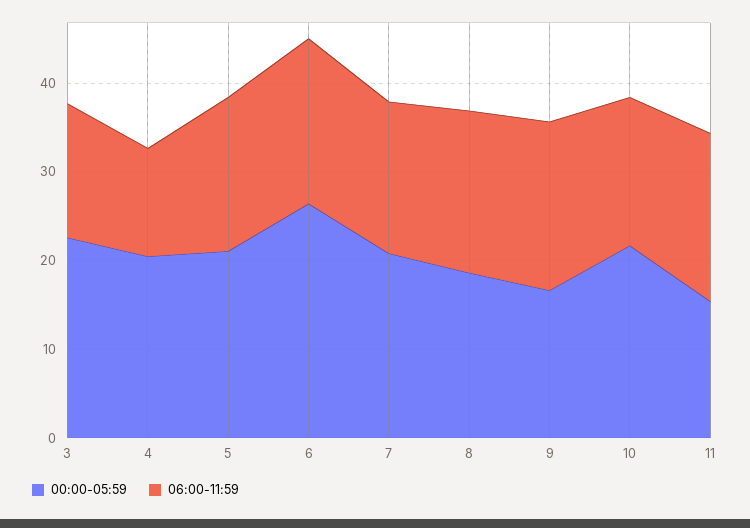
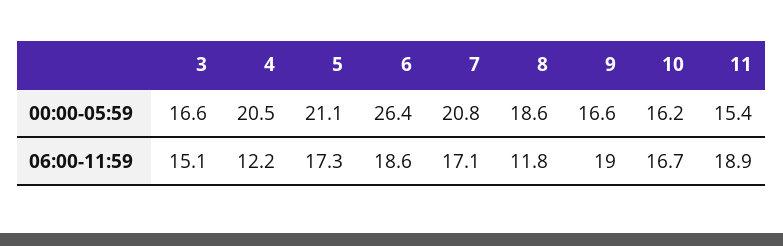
  {
    "00:00-05:59": {
-     "3": 22,
+     "3": 16.6,
      "4": 20.5,
      "5": 21.1,
      "6": 26.4,
      "7": 20.8,
      "8": 18.6,
      "9": 16.6,
-     "10": 22,
+     "10": 16.2,
      "11": 15.4
    },
    "06:00-11:59": {
      "3": 15.1,
      "4": 12.2,
      "5": 17.3,
      "6": 18.6,
      "7": 17.1,
-     "8": 18,
+     "8": 11.8,
      "9": 19,
      "10": 16.7,
      "11": 18.9
    }
  }

